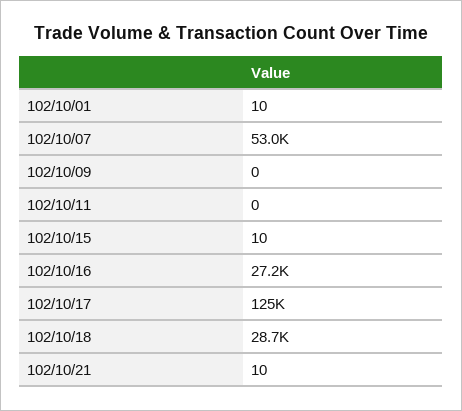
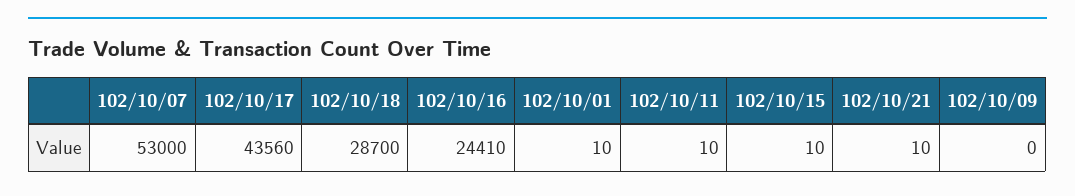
  {
    "102/10/01": 10,
    "102/10/07": 53000,
    "102/10/09": 0,
-   "102/10/11": 0,
+   "102/10/11": 10,
    "102/10/15": 10,
-   "102/10/16": 27200,
+   "102/10/16": 24410,
-   "102/10/17": 125000,
+   "102/10/17": 43560,
    "102/10/18": 28700,
    "102/10/21": 10
  }

